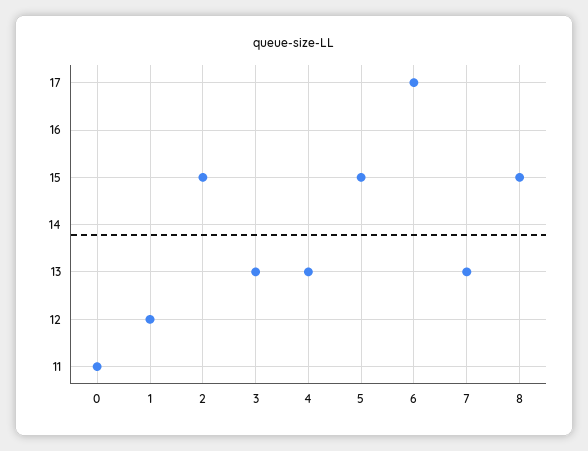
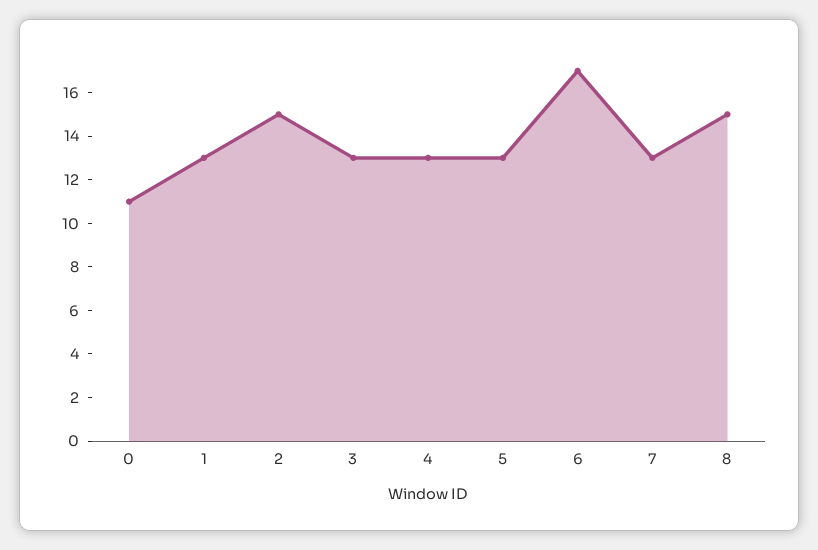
  {
    "0": 11,
-   "1": 12,
+   "1": 13,
    "2": 15,
    "3": 13,
    "4": 13,
-   "5": 15,
+   "5": 13,
    "6": 17,
    "7": 13,
    "8": 15
  }

